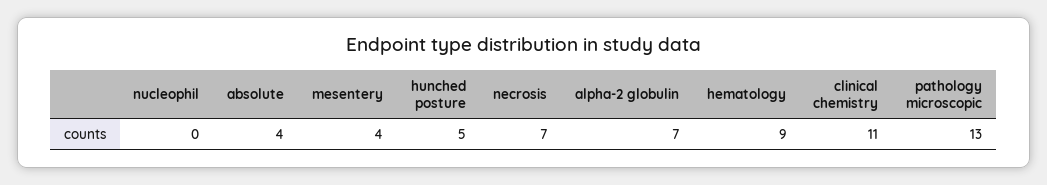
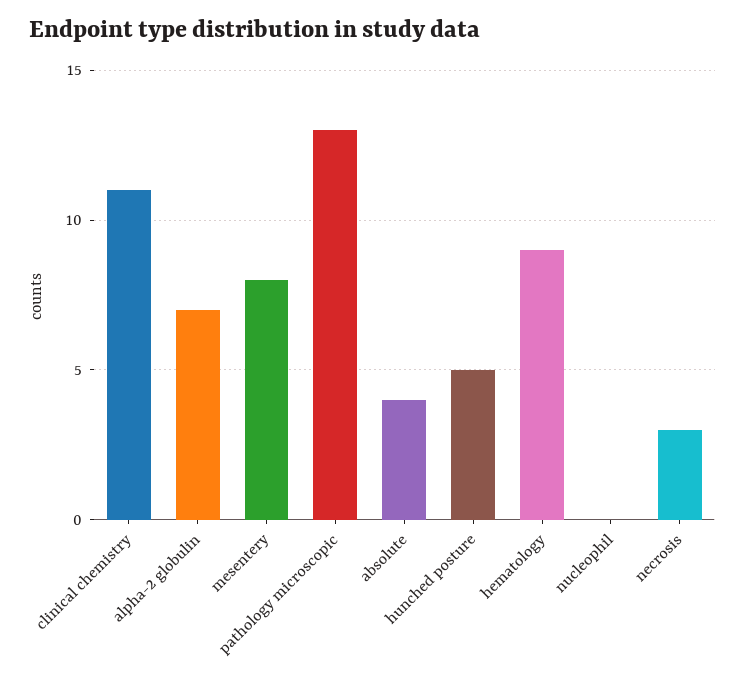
  {
    "nucleophil": 0,
    "absolute": 4,
-   "mesentery": 4,
+   "mesentery": 8,
    "hunched posture": 5,
-   "necrosis": 7,
+   "necrosis": 3,
    "alpha-2 globulin": 7,
    "hematology": 9,
    "clinical chemistry": 11,
    "pathology microscopic": 13
  }

